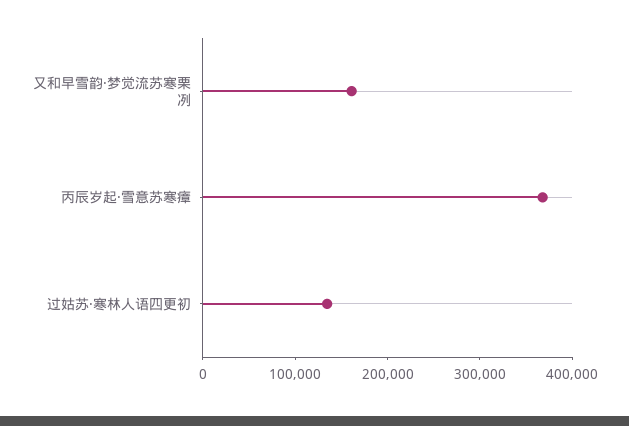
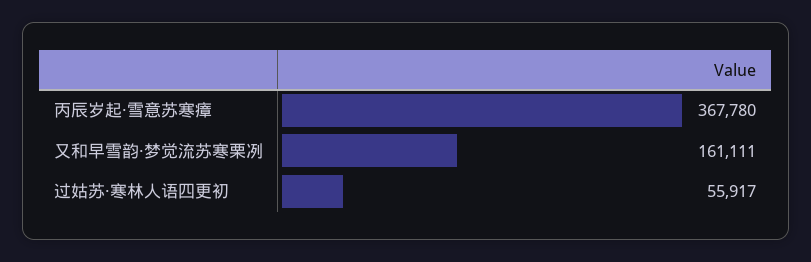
  {
    "又和早雪韵·梦觉流苏寒栗冽": 161111,
    "丙辰岁起·雪意苏寒瘴": 367780,
-   "过姑苏·寒林人语四更初": 140000
+   "过姑苏·寒林人语四更初": 55917
  }

